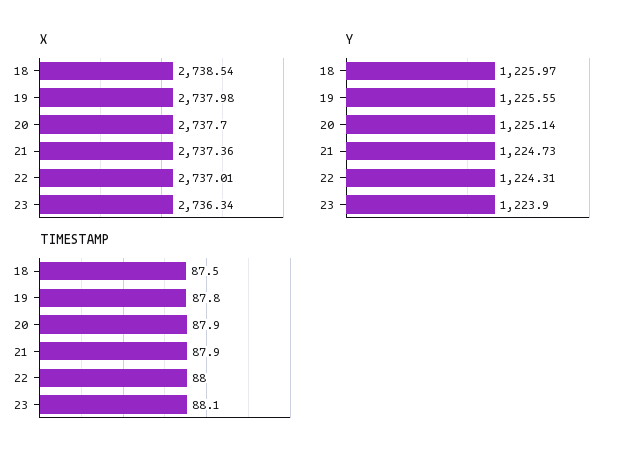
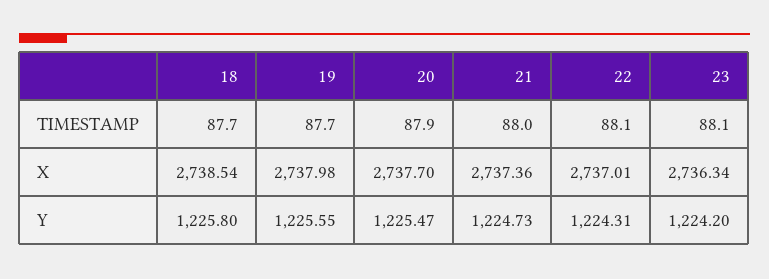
  {
    "X": {
      "18": 2738.54,
      "19": 2737.98,
      "20": 2737.7,
      "21": 2737.36,
      "22": 2737.01,
      "23": 2736.34
    },
    "Y": {
-     "18": 1225.97,
+     "18": 1225.8,
      "19": 1225.55,
-     "20": 1225.14,
+     "20": 1225.47,
      "21": 1224.73,
      "22": 1224.31,
-     "23": 1223.9
+     "23": 1224.2
    },
    "TIMESTAMP": {
-     "18": 87.5,
+     "18": 87.7,
-     "19": 87.8,
+     "19": 87.7,
      "20": 87.9,
-     "21": 87.9,
+     "21": 88,
-     "22": 88,
+     "22": 88.1,
      "23": 88.1
    }
  }

